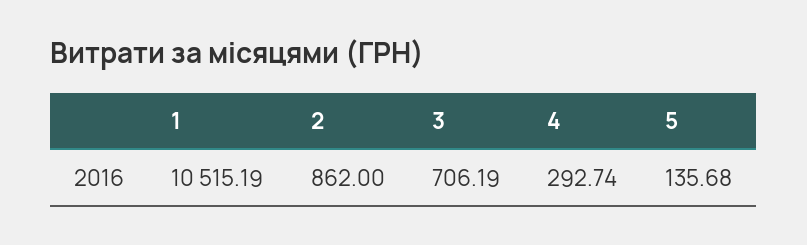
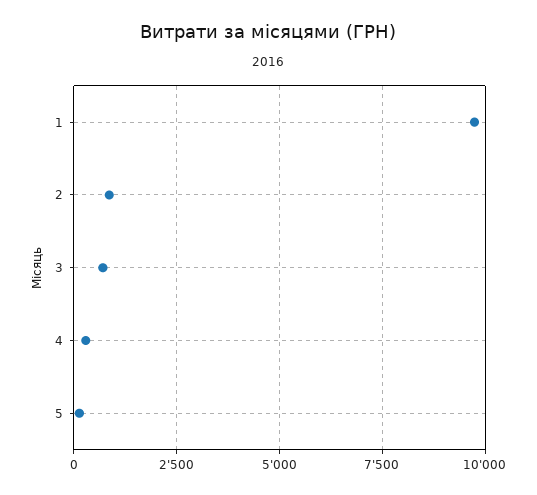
  {
-   "1": 10515.19,
+   "1": 9750,
    "2": 862,
    "3": 706.19,
    "4": 292.74,
    "5": 135.68
  }

